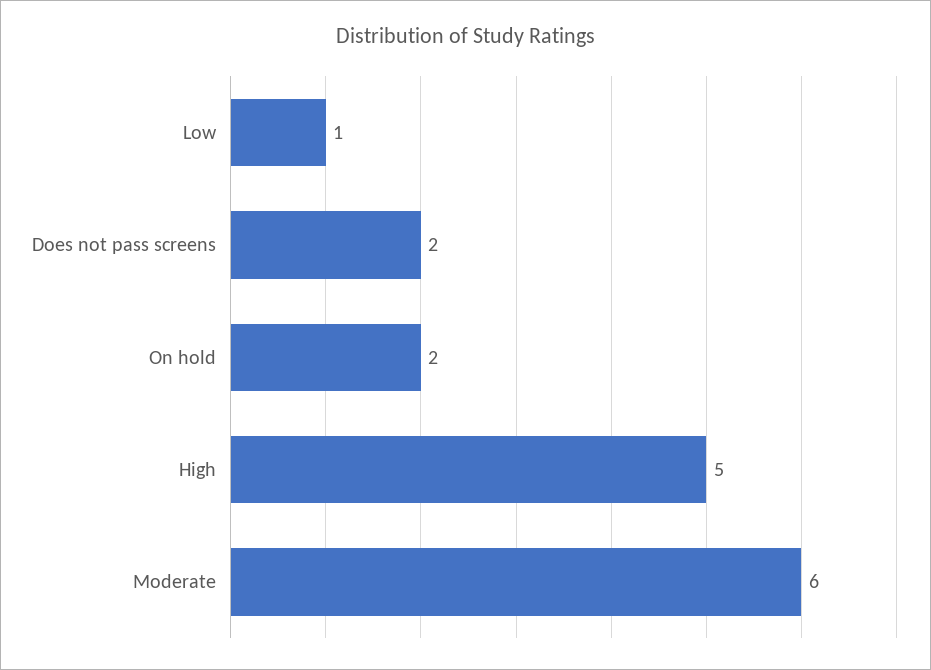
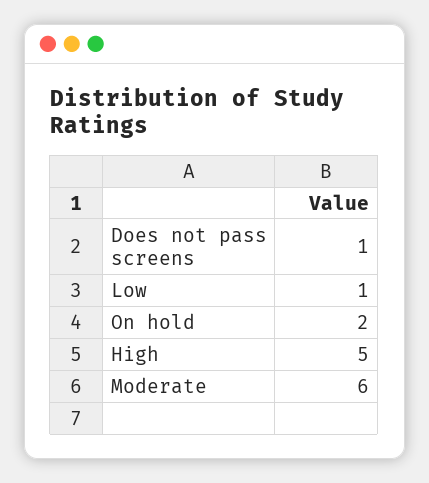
  {
    "Low": 1,
-   "Does not pass screens": 2,
+   "Does not pass screens": 1,
    "On hold": 2,
    "High": 5,
    "Moderate": 6
  }

